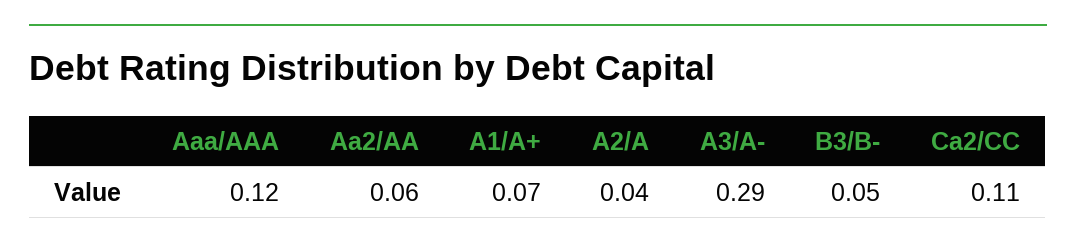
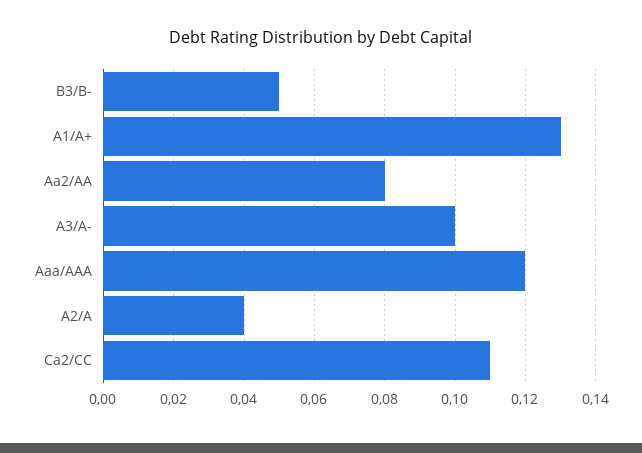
  {
    "Aaa/AAA": 0.12,
-   "Aa2/AA": 0.06,
+   "Aa2/AA": 0.08,
-   "A1/A+": 0.07,
+   "A1/A+": 0.13,
    "A2/A": 0.04,
-   "A3/A-": 0.29,
+   "A3/A-": 0.1,
    "B3/B-": 0.05,
    "Ca2/CC": 0.11
  }

